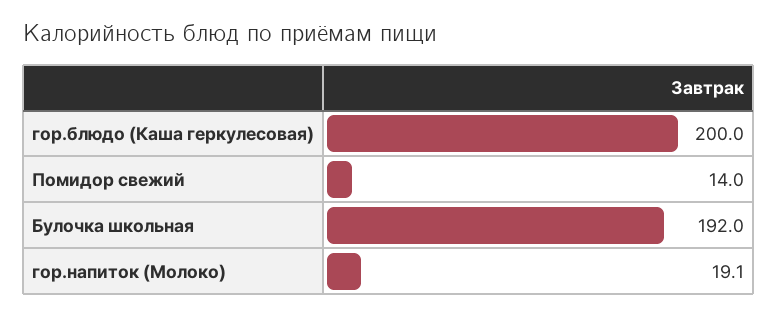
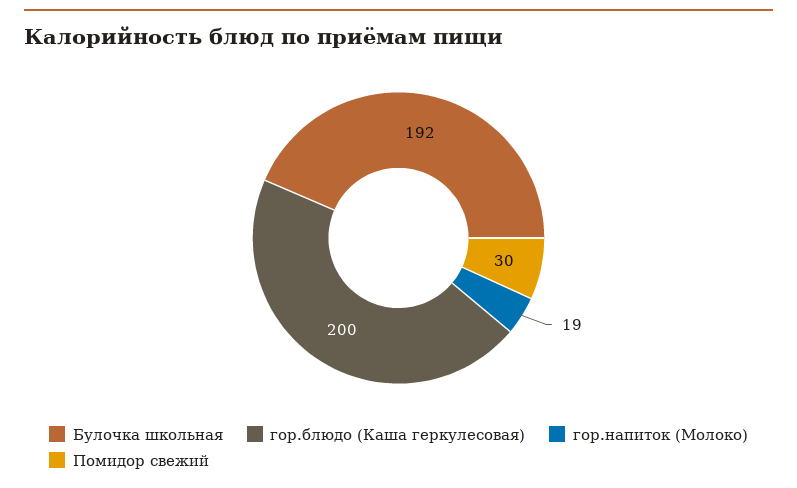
  {
    "гор.блюдо (Каша геркулесовая)": 200,
-   "Помидор свежий": 14,
+   "Помидор свежий": 30,
    "Булочка школьная": 192,
    "гор.напиток (Молоко)": 19.1
  }

